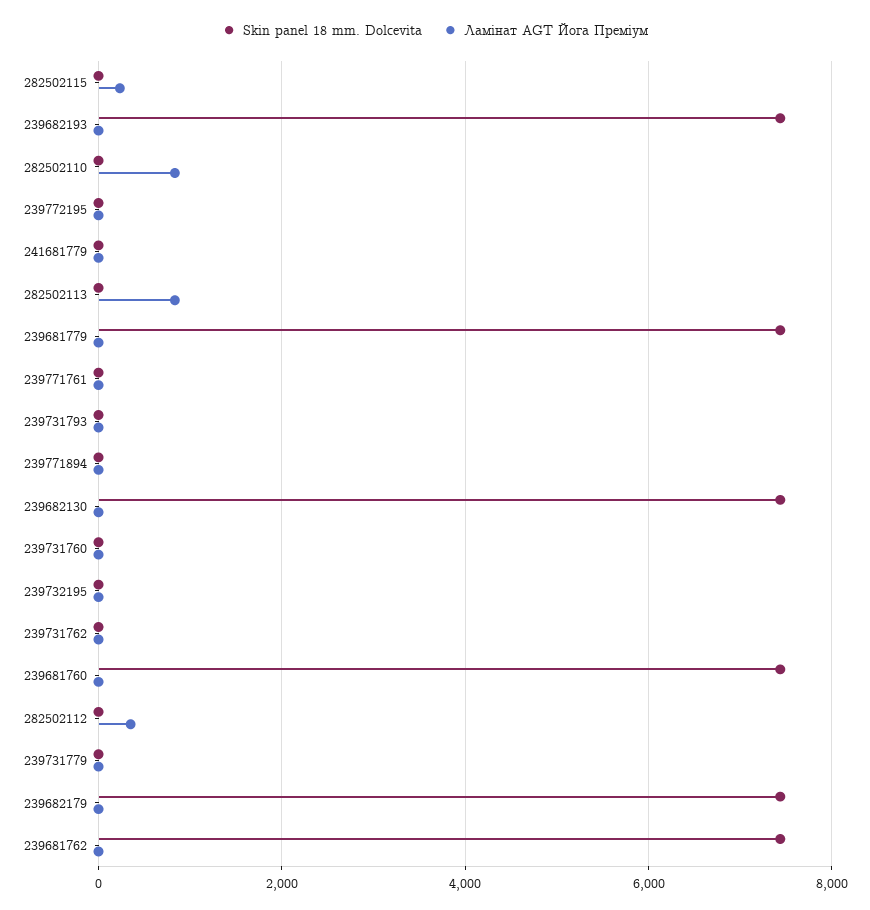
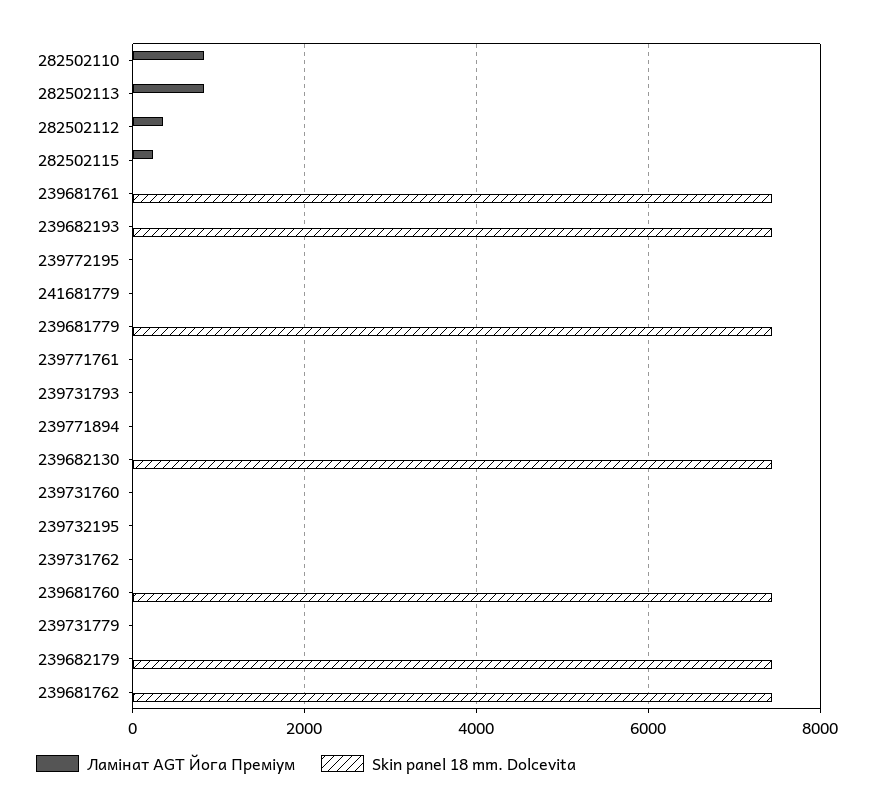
  {
    "Skin panel 18 mm. Dolcevita": {
      "282502115": 0,
      "239682193": 7400,
      "282502110": 0,
      "239772195": 0,
      "241681779": 0,
      "282502113": 0,
      "239681779": 7400,
      "239771761": 0,
      "239731793": 0,
      "239771894": 0,
      "239682130": 7400,
      "239731760": 0,
      "239732195": 0,
      "239731762": 0,
      "239681760": 7400,
      "282502112": 0,
      "239731779": 0,
      "239682179": 7400,
-     "239681762": 7400
+     "239681762": 7400,
+     "239681761": 7400
    },
    "Ламінат AGT Йога Преміум": {
      "282502115": 200,
      "239682193": 0,
      "282502110": 800,
      "239772195": 0,
      "241681779": 0,
      "282502113": 800,
      "239681779": 0,
      "239771761": 0,
      "239731793": 0,
      "239771894": 0,
      "239682130": 0,
      "239731760": 0,
      "239732195": 0,
      "239731762": 0,
      "239681760": 0,
      "282502112": 400,
      "239731779": 0,
      "239682179": 0,
-     "239681762": 0
+     "239681762": 0,
+     "239681761": 0
    }
  }

